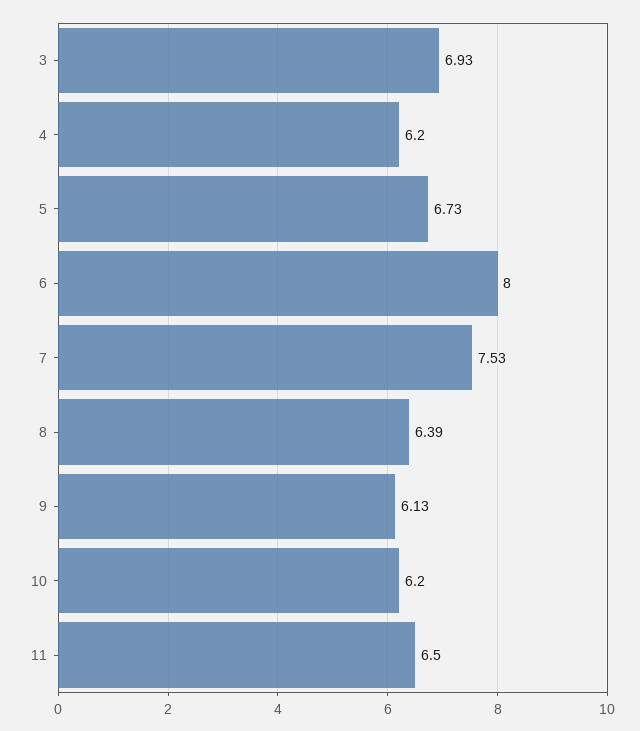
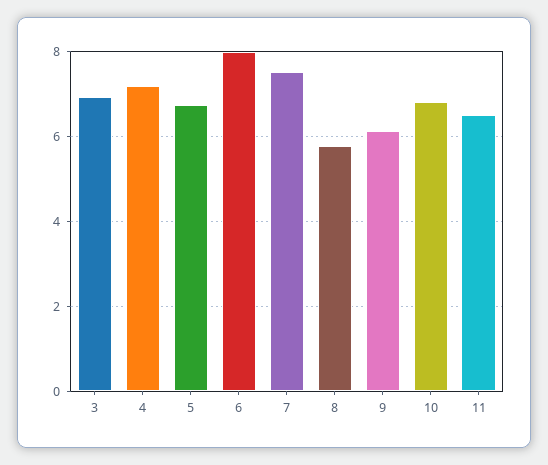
  {
    "3": 6.93,
-   "4": 6.2,
+   "4": 7.2,
    "5": 6.73,
    "6": 8,
    "7": 7.53,
-   "8": 6.39,
+   "8": 5.8,
    "9": 6.13,
-   "10": 6.2,
+   "10": 6.8,
    "11": 6.5
  }

